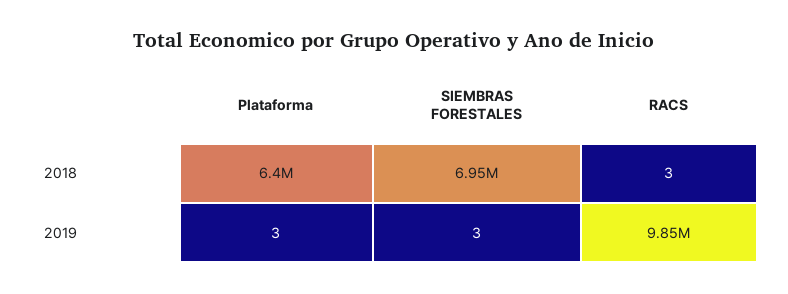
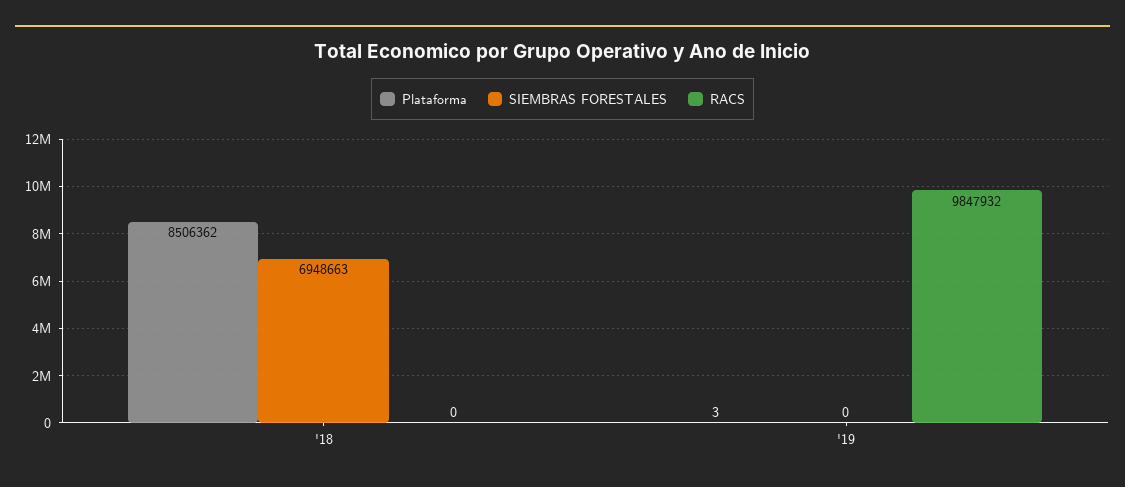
  {
    "Plataforma": {
-     "2018": 6400000,
+     "2018": 8506362,
      "2019": 3
    },
    "SIEMBRAS FORESTALES": {
      "2018": 6948663,
-     "2019": 3
+     "2019": 0
    },
    "RACS": {
-     "2018": 3,
+     "2018": 0,
      "2019": 9847932
    }
  }

